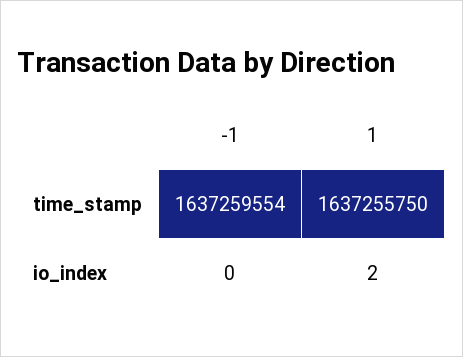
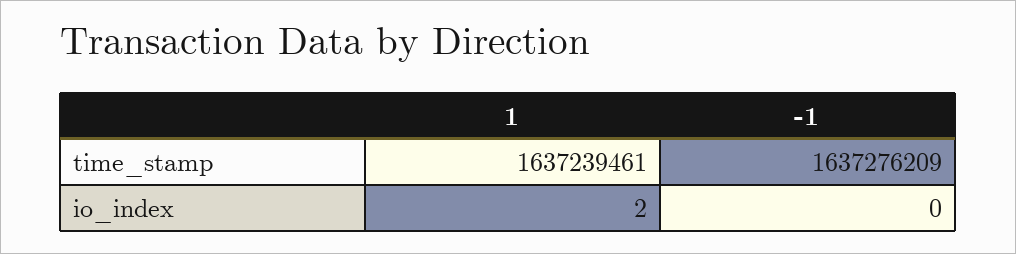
  {
    "-1": {
-     "time_stamp": 1637259554,
+     "time_stamp": 1637276209,
      "io_index": 0
    },
    "1": {
-     "time_stamp": 1637255750,
+     "time_stamp": 1637239461,
      "io_index": 2
    }
  }

